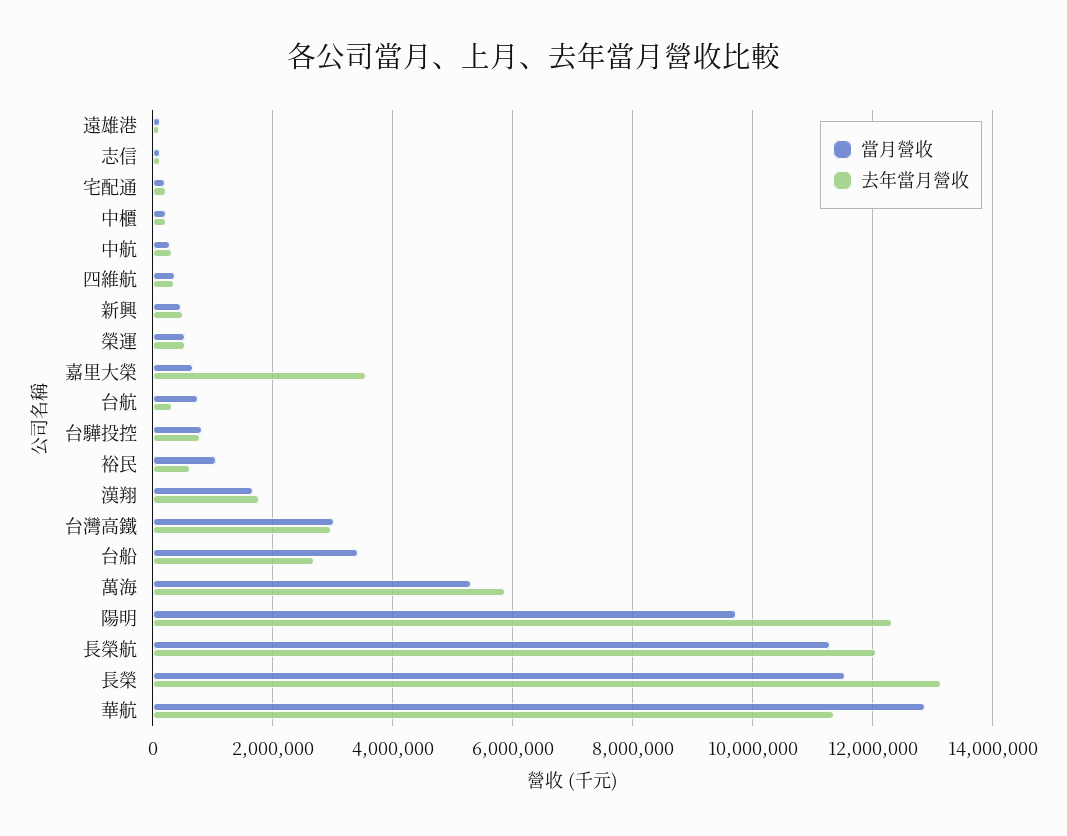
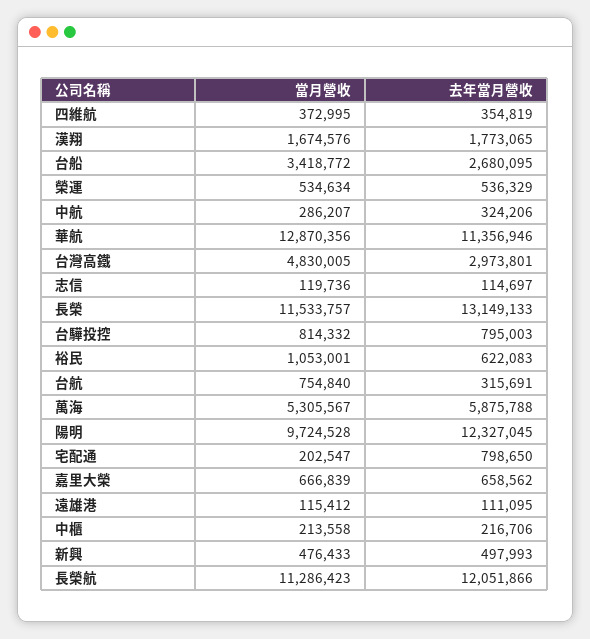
  {
    "當月營收": {
      "遠雄港": 115412,
      "志信": 119736,
      "宅配通": 202547,
      "中櫃": 213558,
      "中航": 286207,
      "四維航": 372995,
      "新興": 476433,
      "榮運": 534634,
      "嘉里大榮": 666839,
      "台航": 754840,
      "台驊投控": 814332,
      "裕民": 1053001,
      "漢翔": 1674576,
-     "台灣高鐵": 3000000,
+     "台灣高鐵": 4830005,
      "台船": 3418772,
      "萬海": 5305567,
      "陽明": 9724528,
      "長榮航": 11286423,
      "長榮": 11533757,
      "華航": 12870356
    },
    "去年當月營收": {
      "遠雄港": 111095,
      "志信": 114697,
-     "宅配通": 200000,
+     "宅配通": 798650,
      "中櫃": 216706,
      "中航": 324206,
      "四維航": 354819,
      "新興": 497993,
      "榮運": 536329,
-     "嘉里大榮": 3600000,
+     "嘉里大榮": 658562,
      "台航": 315691,
      "台驊投控": 795003,
      "裕民": 622083,
      "漢翔": 1773065,
      "台灣高鐵": 2973801,
      "台船": 2680095,
      "萬海": 5875788,
      "陽明": 12327045,
      "長榮航": 12051866,
      "長榮": 13149133,
      "華航": 11356946
    }
  }

